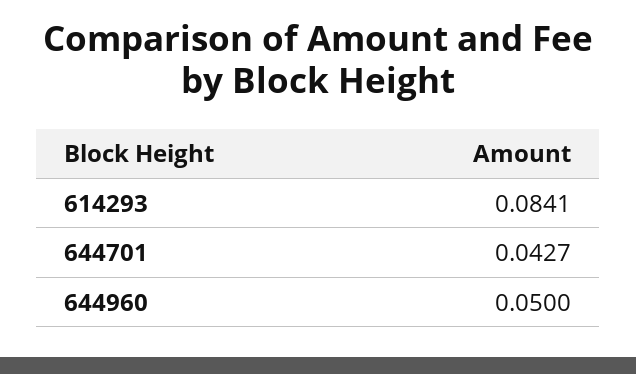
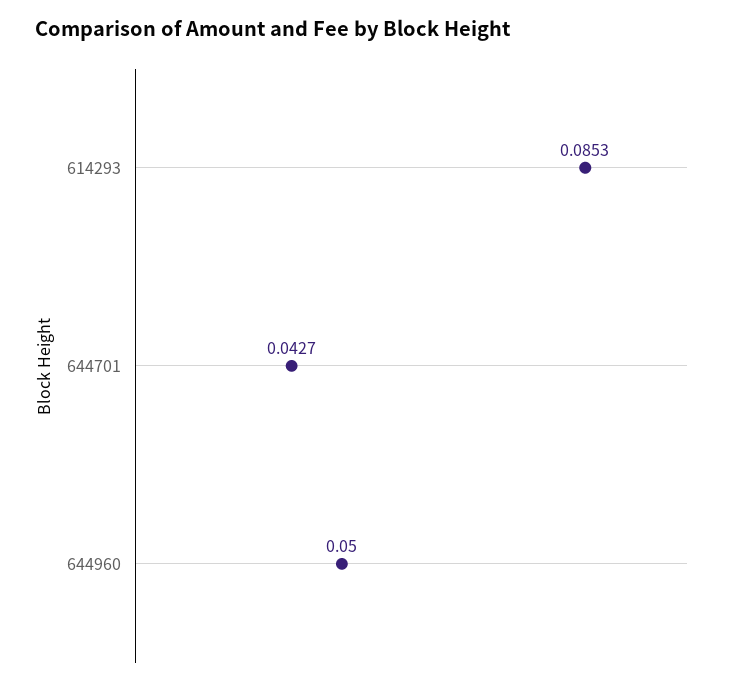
  {
-   "614293": 0.0841,
+   "614293": 0.0853,
    "644701": 0.0427,
    "644960": 0.05
  }

